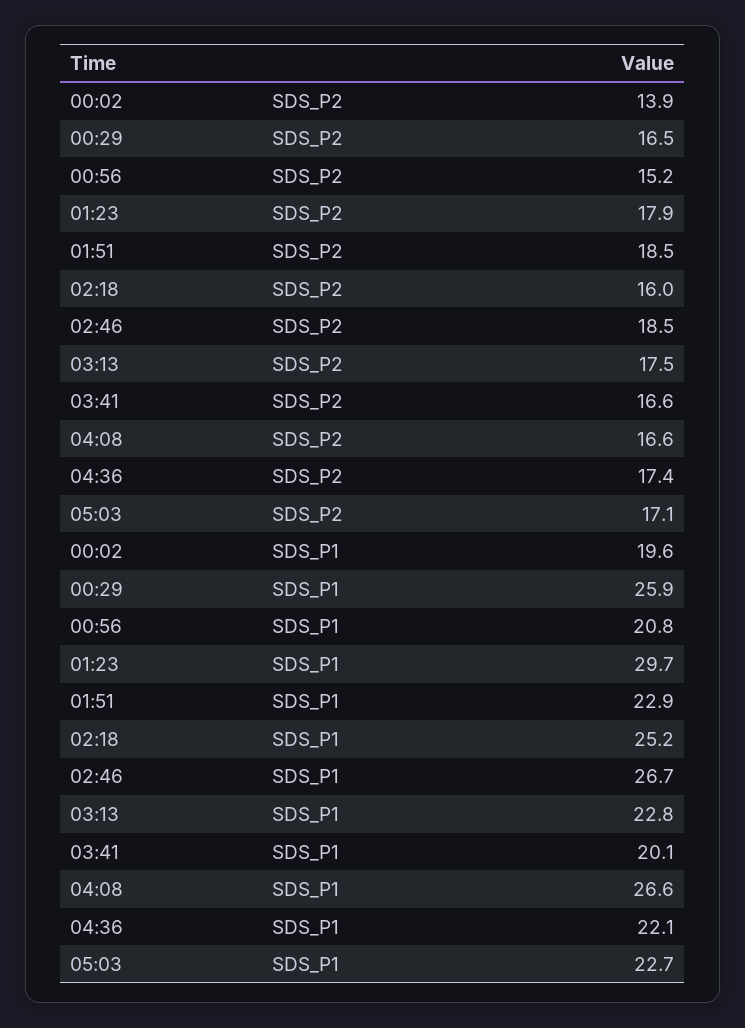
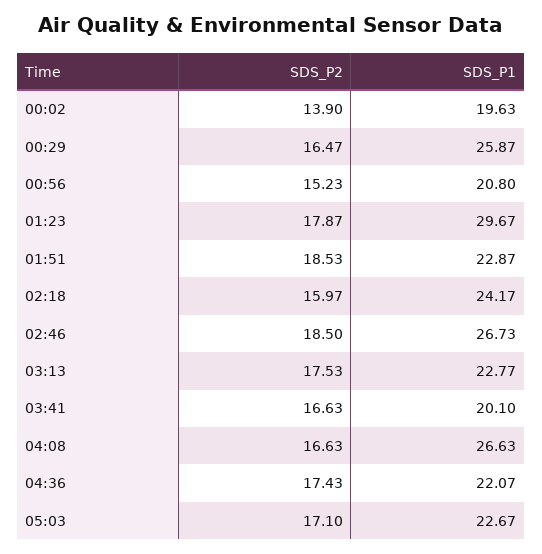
  {
    "00:02": {
      "SDS_P2": 13.9,
      "SDS_P1": 19.63
    },
    "00:29": {
      "SDS_P2": 16.47,
      "SDS_P1": 25.87
    },
    "00:56": {
      "SDS_P2": 15.23,
      "SDS_P1": 20.8
    },
    "01:23": {
      "SDS_P2": 17.87,
      "SDS_P1": 29.67
    },
    "01:51": {
      "SDS_P2": 18.53,
      "SDS_P1": 22.87
    },
    "02:18": {
      "SDS_P2": 15.97,
-     "SDS_P1": 25.2
+     "SDS_P1": 24.17
    },
    "02:46": {
      "SDS_P2": 18.5,
      "SDS_P1": 26.73
    },
    "03:13": {
      "SDS_P2": 17.53,
      "SDS_P1": 22.77
    },
    "03:41": {
      "SDS_P2": 16.63,
      "SDS_P1": 20.1
    },
    "04:08": {
      "SDS_P2": 16.63,
      "SDS_P1": 26.63
    },
    "04:36": {
      "SDS_P2": 17.43,
      "SDS_P1": 22.07
    },
    "05:03": {
      "SDS_P2": 17.1,
      "SDS_P1": 22.67
    }
  }

